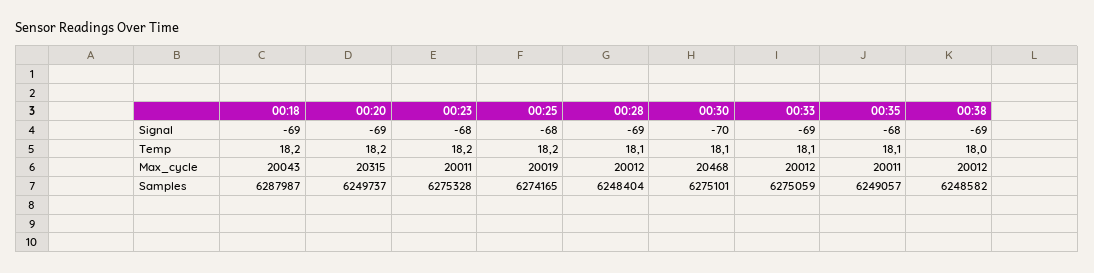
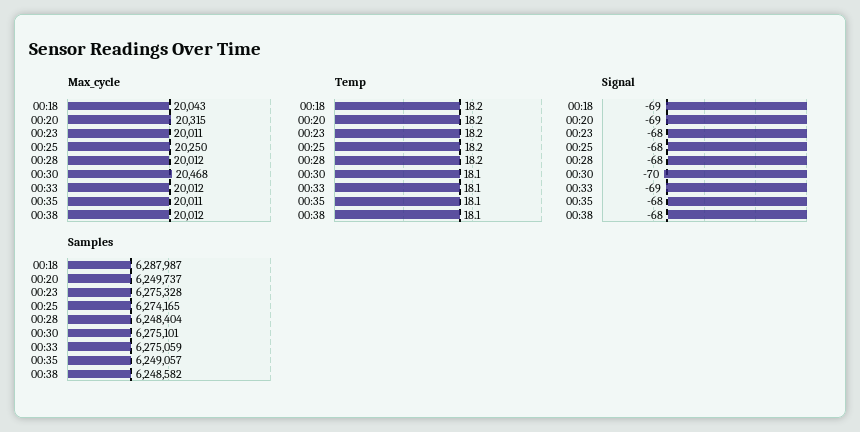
  {
    "Signal": {
      "00:18": -69,
      "00:20": -69,
      "00:23": -68,
      "00:25": -68,
-     "00:28": -69,
+     "00:28": -68,
      "00:30": -70,
      "00:33": -69,
      "00:35": -68,
-     "00:38": -69
+     "00:38": -68
    },
    "Temp": {
      "00:18": 18.2,
      "00:20": 18.2,
      "00:23": 18.2,
      "00:25": 18.2,
-     "00:28": 18.1,
+     "00:28": 18.2,
      "00:30": 18.1,
      "00:33": 18.1,
      "00:35": 18.1,
-     "00:38": 18
+     "00:38": 18.1
    },
    "Max_cycle": {
      "00:18": 20043,
      "00:20": 20315,
      "00:23": 20011,
-     "00:25": 20019,
+     "00:25": 20250,
      "00:28": 20012,
      "00:30": 20468,
      "00:33": 20012,
      "00:35": 20011,
      "00:38": 20012
    },
    "Samples": {
      "00:18": 6287987,
      "00:20": 6249737,
      "00:23": 6275328,
      "00:25": 6274165,
      "00:28": 6248404,
      "00:30": 6275101,
      "00:33": 6275059,
      "00:35": 6249057,
      "00:38": 6248582
    }
  }

